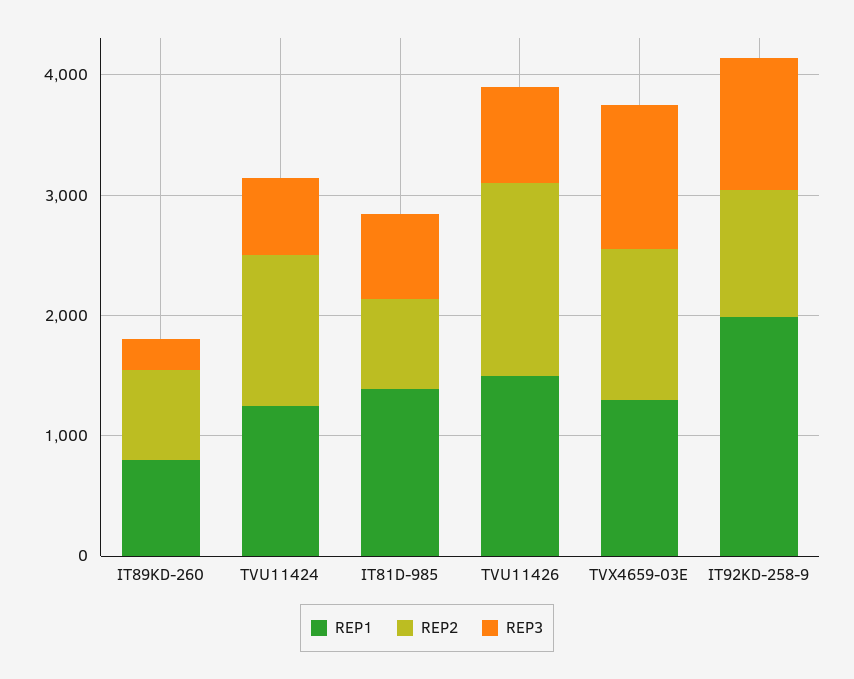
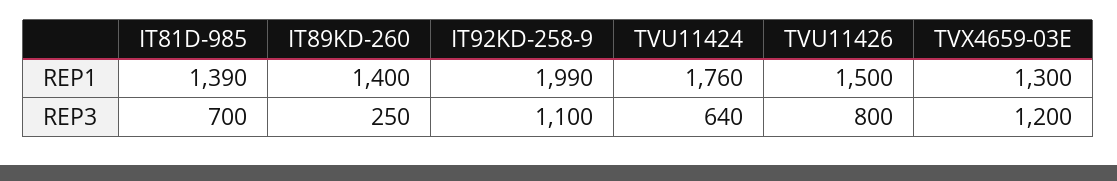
  {
    "REP1": {
-     "IT89KD-260": 800,
+     "IT89KD-260": 1400,
-     "TVU11424": 1200,
+     "TVU11424": 1760,
      "IT81D-985": 1390,
      "TVU11426": 1500,
      "TVX4659-03E": 1300,
      "IT92KD-258-9": 1990
    },
-   "REP2": {
-     "IT89KD-260": 800,
-     "TVU11424": 1200,
-     "IT81D-985": 800,
-     "TVU11426": 1600,
-     "TVX4659-03E": 1200,
-     "IT92KD-258-9": 1000
-   },
    "REP3": {
      "IT89KD-260": 250,
      "TVU11424": 640,
      "IT81D-985": 700,
      "TVU11426": 800,
      "TVX4659-03E": 1200,
      "IT92KD-258-9": 1100
    }
  }

